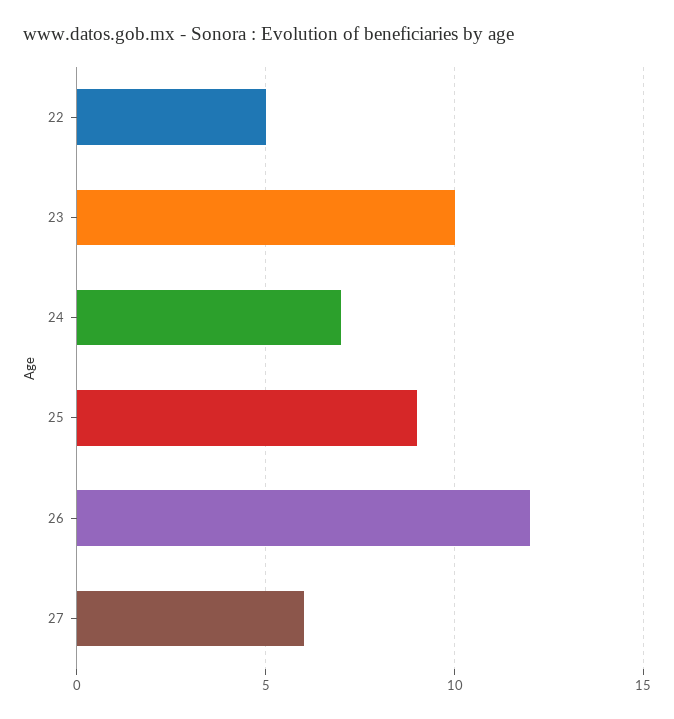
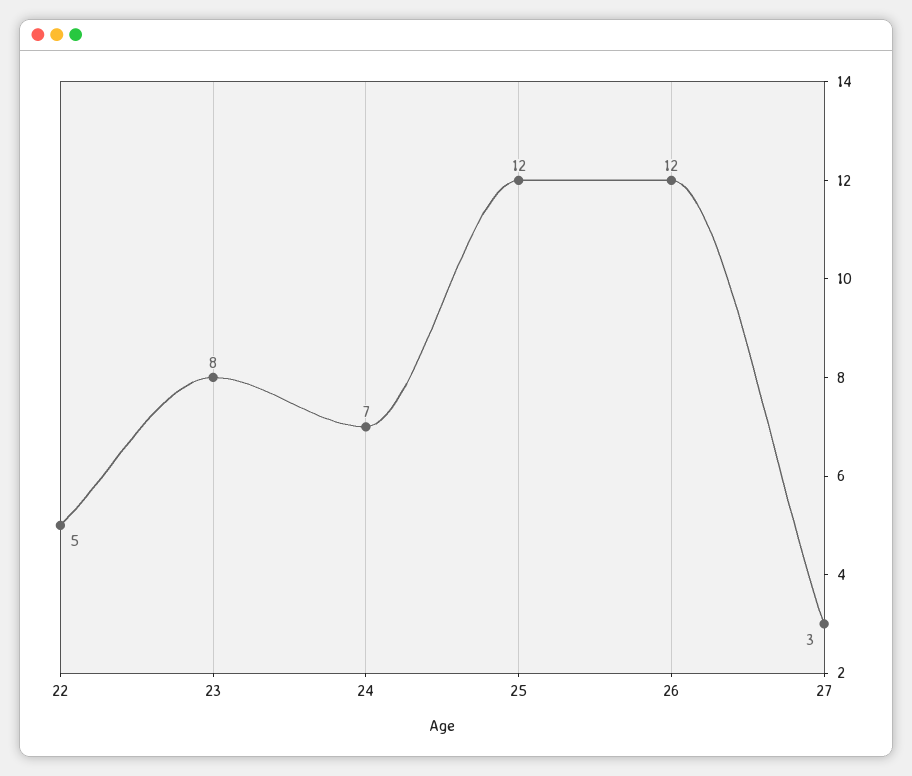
  {
    "22": 5,
-   "23": 10,
+   "23": 8,
    "24": 7,
-   "25": 9,
+   "25": 12,
    "26": 12,
-   "27": 6
+   "27": 3
  }

